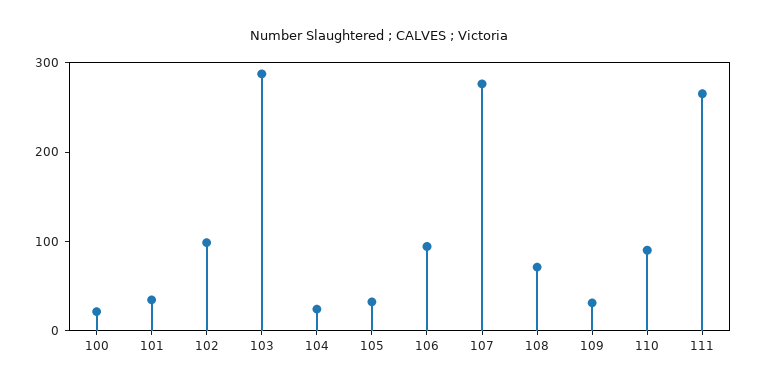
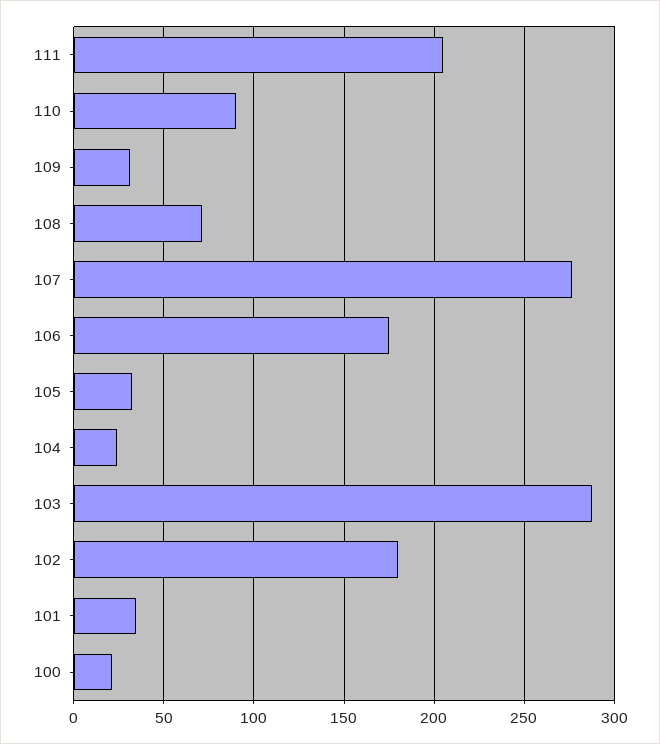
  {
    "100": 20,
    "101": 35,
-   "102": 100,
+   "102": 180,
    "103": 290,
    "104": 25,
    "105": 30,
-   "106": 100,
+   "106": 175,
    "107": 275,
    "108": 70,
    "109": 30,
    "110": 90,
-   "111": 260
+   "111": 205
  }

